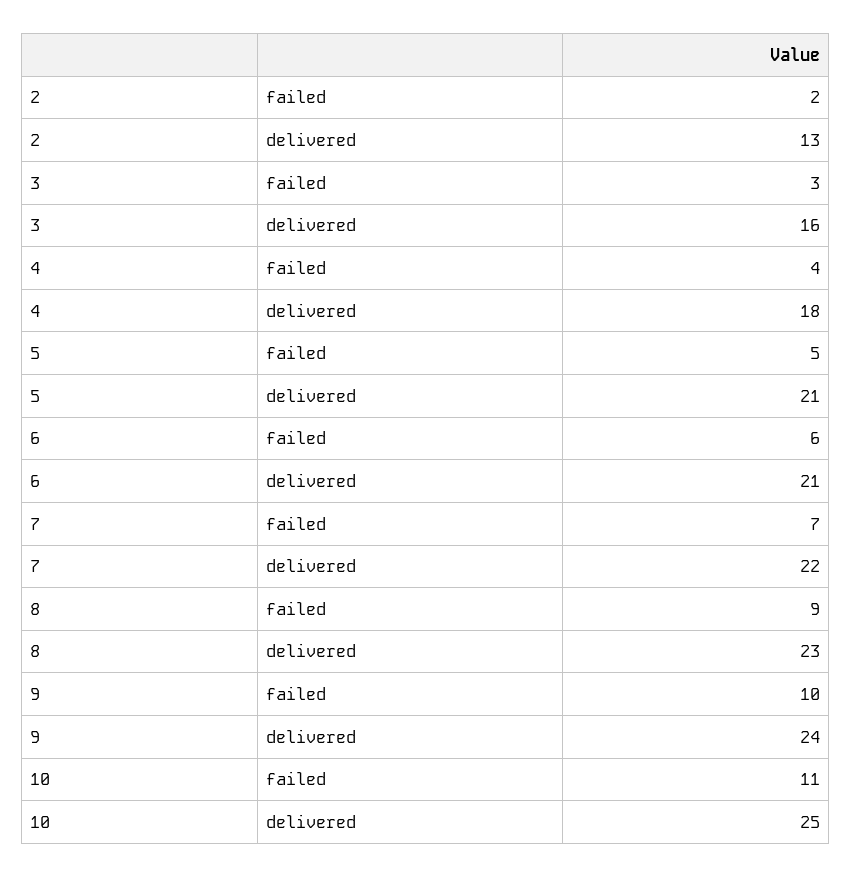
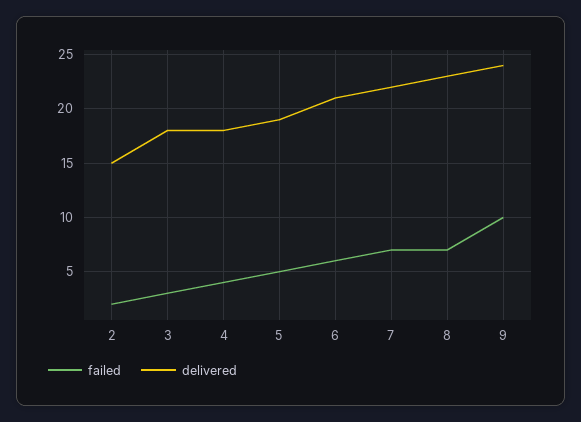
  {
    "failed": {
      "2": 2,
      "3": 3,
      "4": 4,
      "5": 5,
      "6": 6,
      "7": 7,
-     "8": 9,
+     "8": 7,
-     "9": 10,
+     "9": 10
-     "10": 11
    },
    "delivered": {
-     "2": 13,
+     "2": 15,
-     "3": 16,
+     "3": 18,
      "4": 18,
-     "5": 21,
+     "5": 19,
      "6": 21,
      "7": 22,
      "8": 23,
-     "9": 24,
+     "9": 24
-     "10": 25
    }
  }

